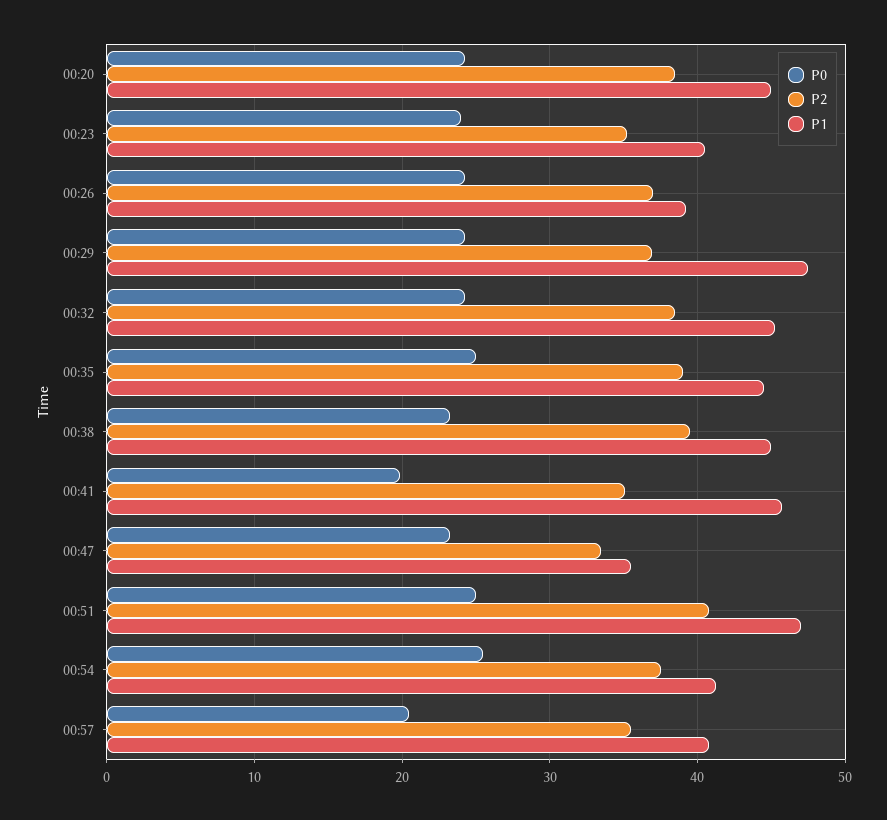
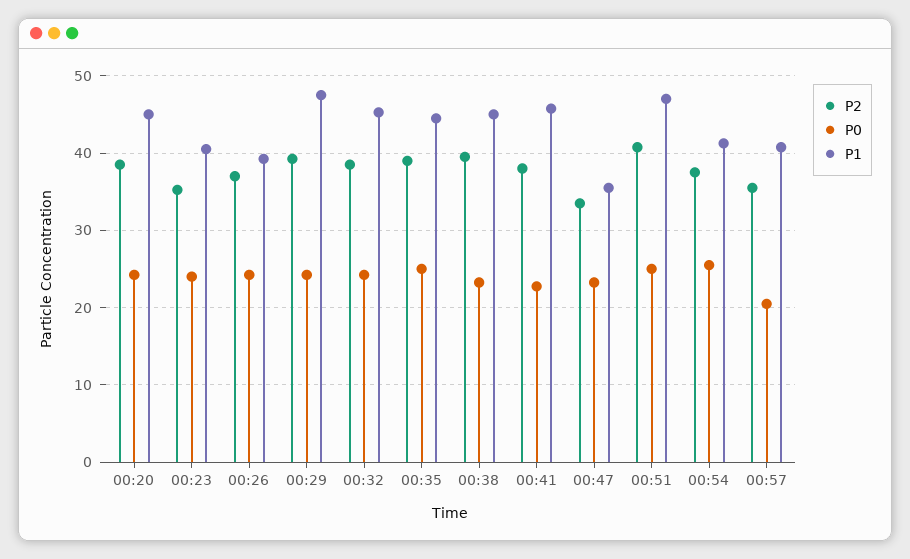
  {
    "P0": {
      "00:20": 24,
      "00:23": 24,
      "00:26": 24,
      "00:29": 24,
      "00:32": 24,
      "00:35": 25,
      "00:38": 23,
-     "00:41": 20,
+     "00:41": 23,
      "00:47": 23,
      "00:51": 25,
      "00:54": 26,
      "00:57": 21
    },
    "P2": {
      "00:20": 39,
      "00:23": 35,
      "00:26": 37,
-     "00:29": 37,
+     "00:29": 39,
      "00:32": 39,
      "00:35": 39,
      "00:38": 40,
-     "00:41": 35,
+     "00:41": 38,
      "00:47": 34,
      "00:51": 41,
      "00:54": 38,
      "00:57": 36
    },
    "P1": {
      "00:20": 45,
      "00:23": 41,
      "00:26": 39,
      "00:29": 48,
      "00:32": 45,
      "00:35": 45,
      "00:38": 45,
      "00:41": 46,
      "00:47": 36,
      "00:51": 47,
      "00:54": 41,
      "00:57": 41
    }
  }

